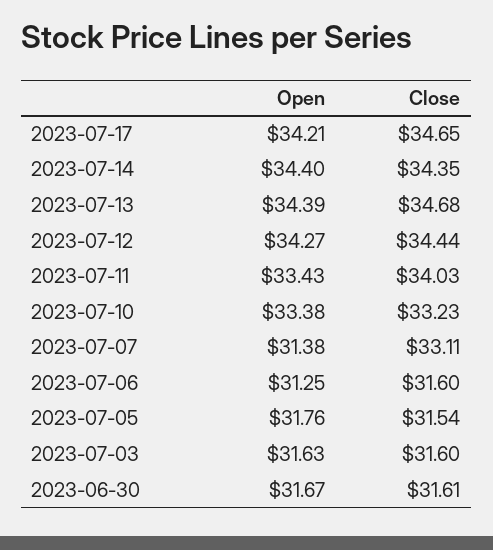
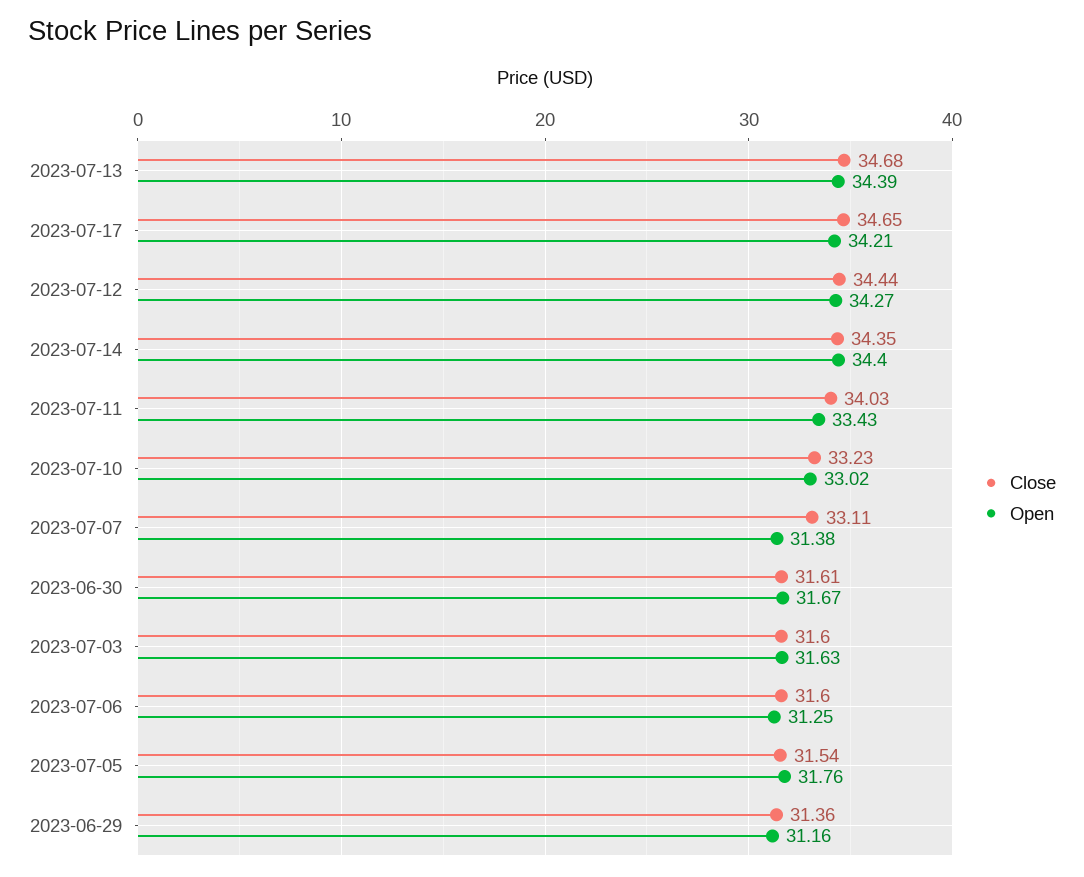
  {
    "Open": {
      "2023-07-17": 34.21,
      "2023-07-14": 34.4,
      "2023-07-13": 34.39,
      "2023-07-12": 34.27,
      "2023-07-11": 33.43,
-     "2023-07-10": 33.38,
+     "2023-07-10": 33.02,
      "2023-07-07": 31.38,
      "2023-07-06": 31.25,
      "2023-07-05": 31.76,
      "2023-07-03": 31.63,
-     "2023-06-30": 31.67
+     "2023-06-30": 31.67,
+     "2023-06-29": 31.16
    },
    "Close": {
      "2023-07-17": 34.65,
      "2023-07-14": 34.35,
      "2023-07-13": 34.68,
      "2023-07-12": 34.44,
      "2023-07-11": 34.03,
      "2023-07-10": 33.23,
      "2023-07-07": 33.11,
      "2023-07-06": 31.6,
      "2023-07-05": 31.54,
      "2023-07-03": 31.6,
-     "2023-06-30": 31.61
+     "2023-06-30": 31.61,
+     "2023-06-29": 31.36
    }
  }

